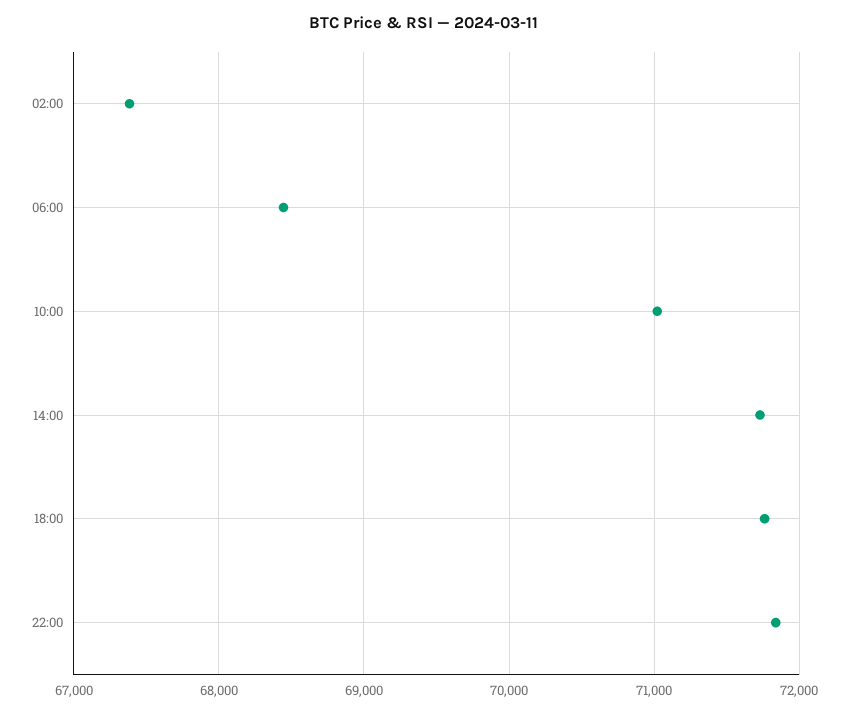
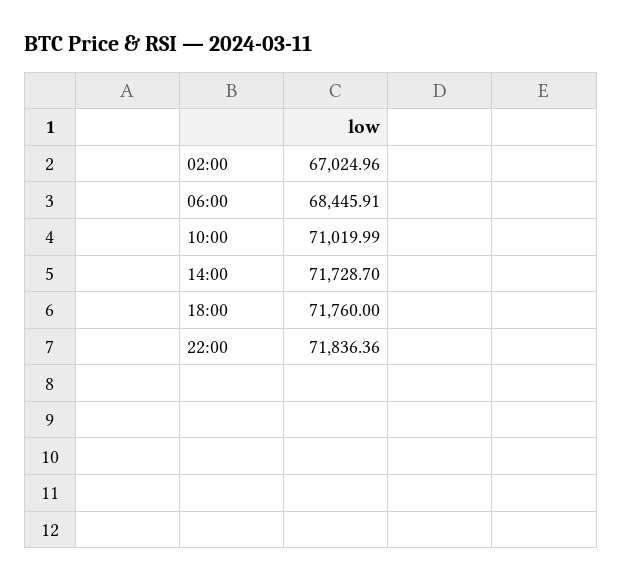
  {
-   "02:00": 67400,
+   "02:00": 67024.96,
    "06:00": 68445.91,
    "10:00": 71019.99,
    "14:00": 71728.7,
    "18:00": 71760,
    "22:00": 71836.36
  }

